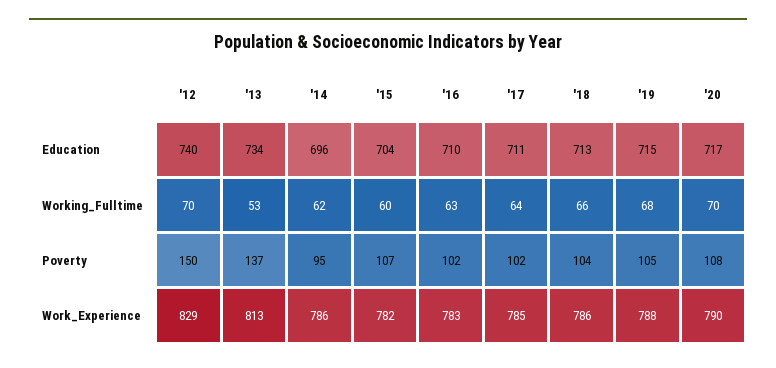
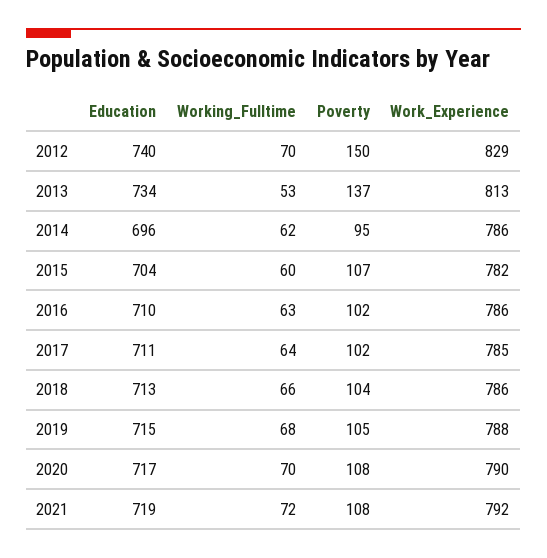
  {
    "'12": {
      "Education": 740,
      "Working_Fulltime": 70,
      "Poverty": 150,
      "Work_Experience": 829
    },
    "'13": {
      "Education": 734,
      "Working_Fulltime": 53,
      "Poverty": 137,
      "Work_Experience": 813
    },
    "'14": {
      "Education": 696,
      "Working_Fulltime": 62,
      "Poverty": 95,
      "Work_Experience": 786
    },
    "'15": {
      "Education": 704,
      "Working_Fulltime": 60,
      "Poverty": 107,
      "Work_Experience": 782
    },
    "'16": {
      "Education": 710,
      "Working_Fulltime": 63,
      "Poverty": 102,
-     "Work_Experience": 783
+     "Work_Experience": 786
    },
    "'17": {
      "Education": 711,
      "Working_Fulltime": 64,
      "Poverty": 102,
      "Work_Experience": 785
    },
    "'18": {
      "Education": 713,
      "Working_Fulltime": 66,
      "Poverty": 104,
      "Work_Experience": 786
    },
    "'19": {
      "Education": 715,
      "Working_Fulltime": 68,
      "Poverty": 105,
      "Work_Experience": 788
    },
    "'20": {
      "Education": 717,
      "Working_Fulltime": 70,
      "Poverty": 108,
      "Work_Experience": 790
-   }
+   },
+   "2021": {
+     "Education": 719,
+     "Working_Fulltime": 72,
+     "Poverty": 108,
+     "Work_Experience": 792
+   }
  }

